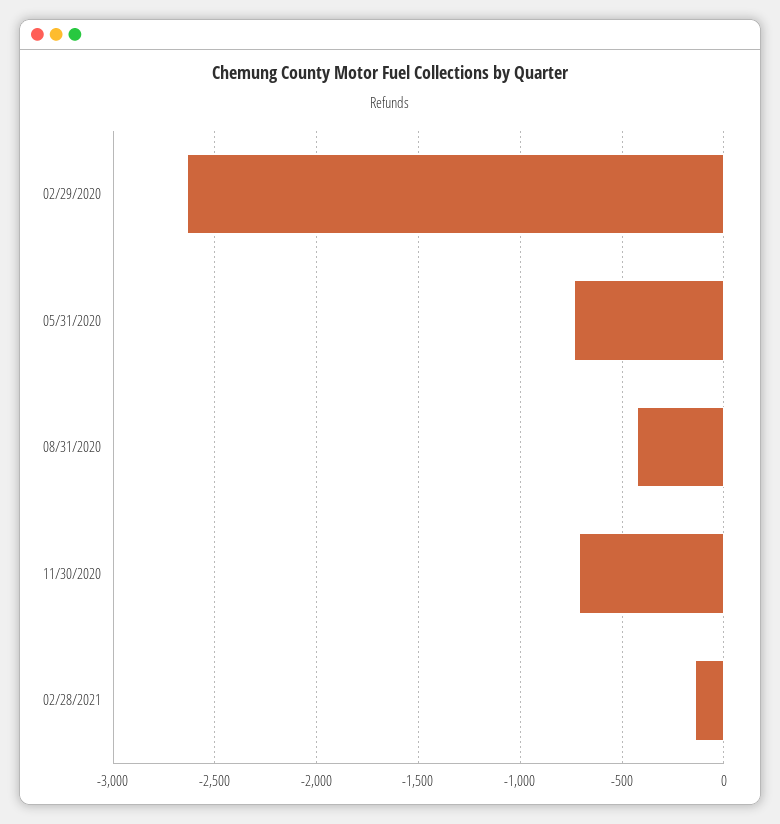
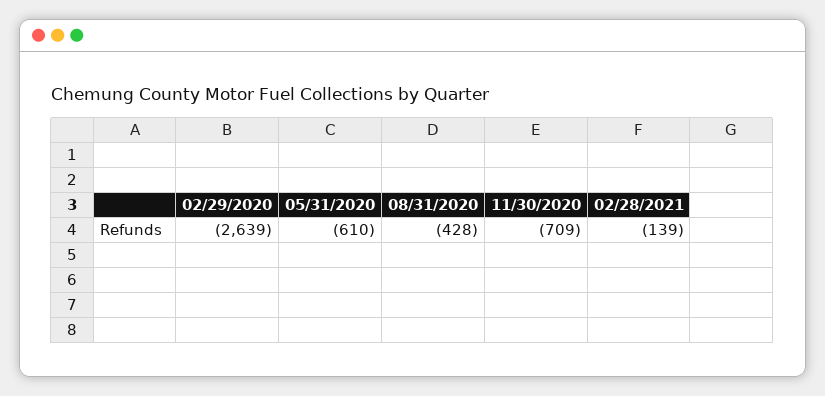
  {
    "02/29/2020": -2639,
-   "05/31/2020": -750,
+   "05/31/2020": -610,
    "08/31/2020": -428,
    "11/30/2020": -709,
    "02/28/2021": -139
  }

